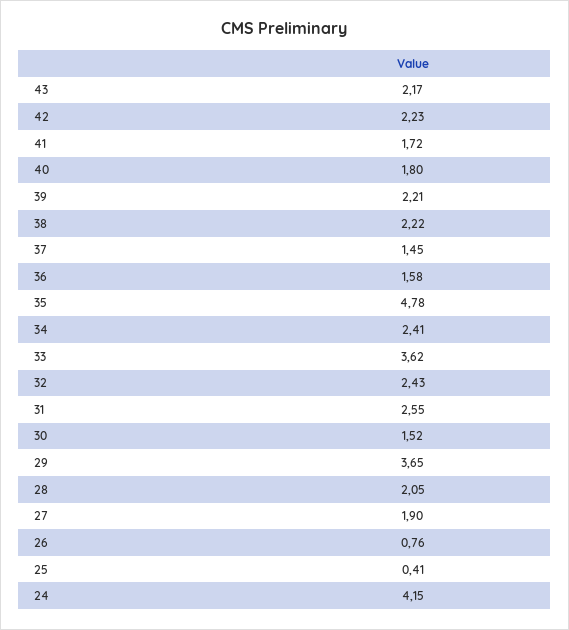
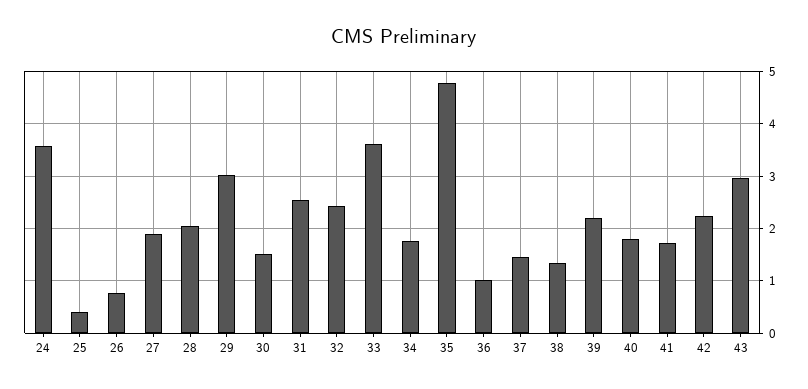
  {
-   "43": 2.17,
+   "43": 3,
    "42": 2.23,
    "41": 1.72,
    "40": 1.8,
    "39": 2.21,
-   "38": 2.22,
+   "38": 1.4,
    "37": 1.45,
-   "36": 1.58,
+   "36": 1,
    "35": 4.78,
-   "34": 2.41,
+   "34": 1.8,
    "33": 3.62,
    "32": 2.43,
    "31": 2.55,
    "30": 1.52,
-   "29": 3.65,
+   "29": 3,
    "28": 2.05,
    "27": 1.9,
    "26": 0.76,
    "25": 0.41,
-   "24": 4.15
+   "24": 3.6
  }

